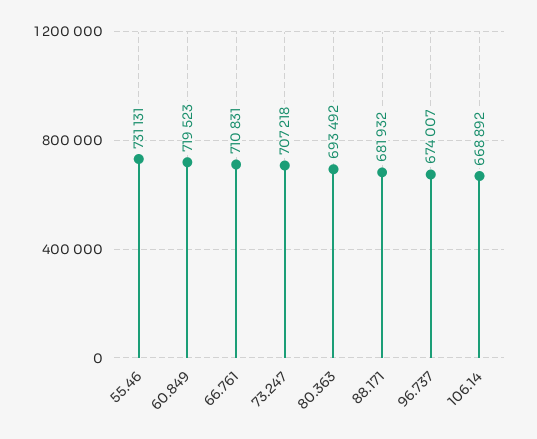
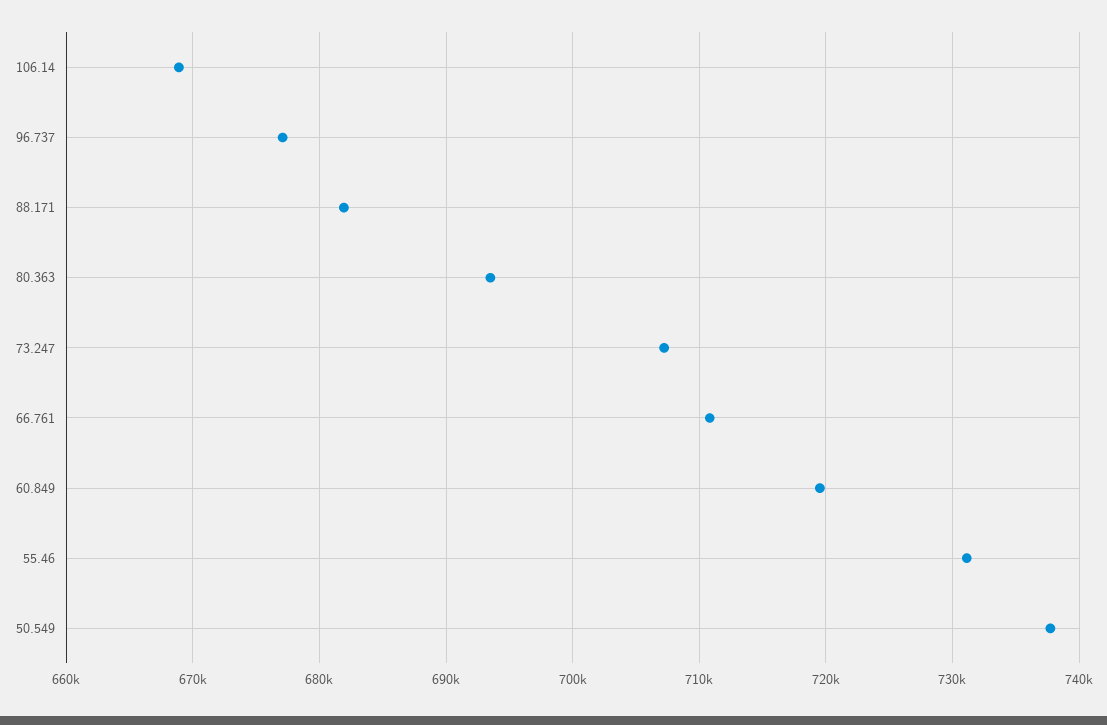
  {
    "55.46": 731131,
    "60.849": 719523,
    "66.761": 710831,
    "73.247": 707218,
    "80.363": 693492,
    "88.171": 681932,
-   "96.737": 674007,
+   "96.737": 677000,
-   "106.14": 668892
+   "106.14": 668892,
+   "50.549": 738000
  }

